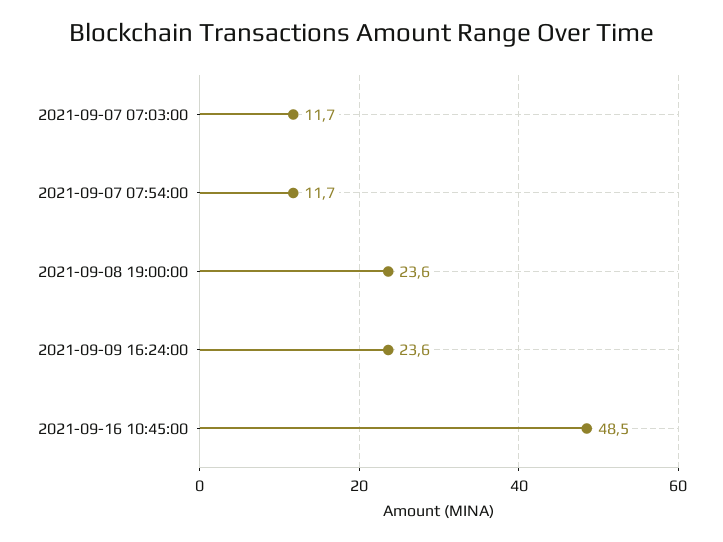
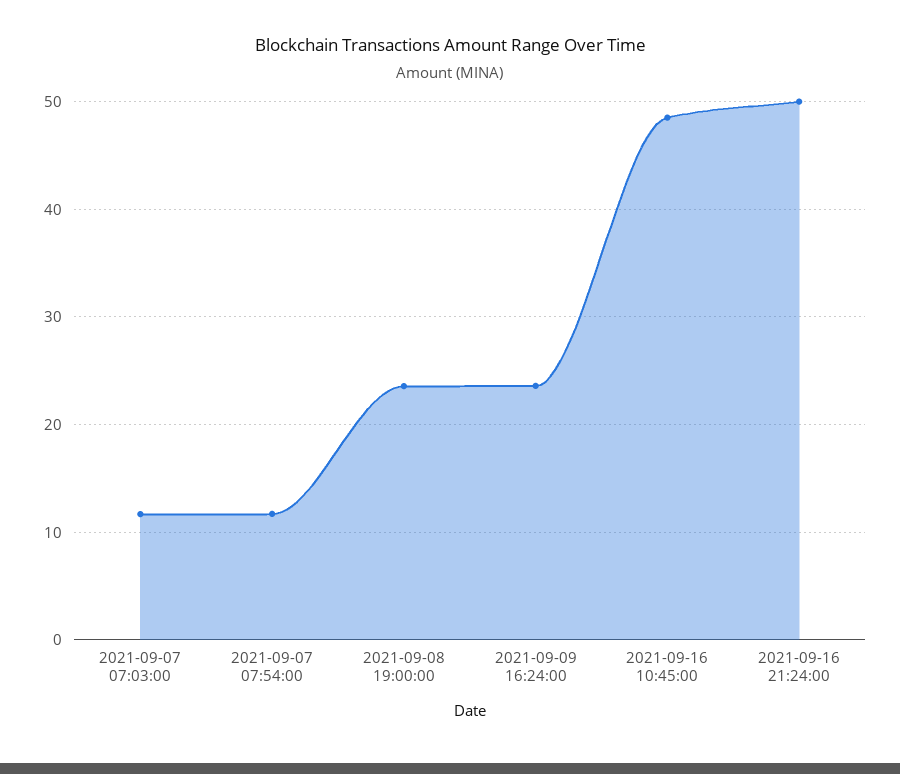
  {
    "2021-09-07 07:03:00": 11.7,
    "2021-09-07 07:54:00": 11.7,
    "2021-09-08 19:00:00": 23.6,
    "2021-09-09 16:24:00": 23.6,
-   "2021-09-16 10:45:00": 48.5
+   "2021-09-16 10:45:00": 48.5,
+   "2021-09-16 21:24:00": 50
  }

